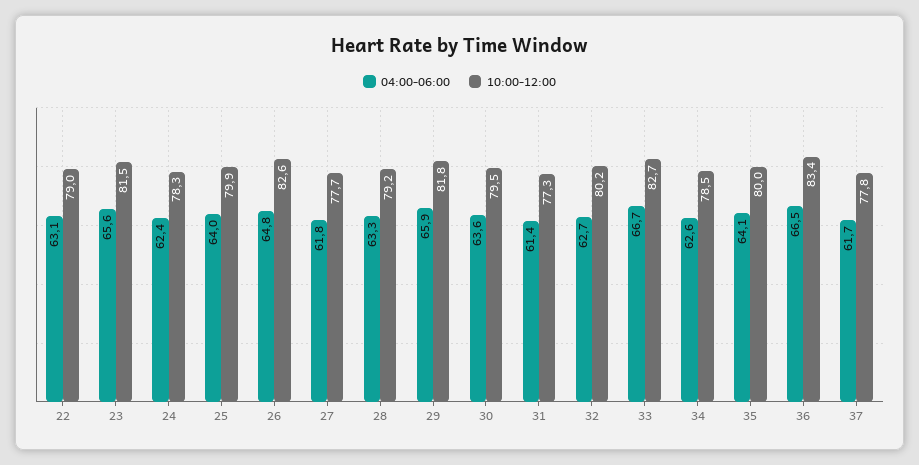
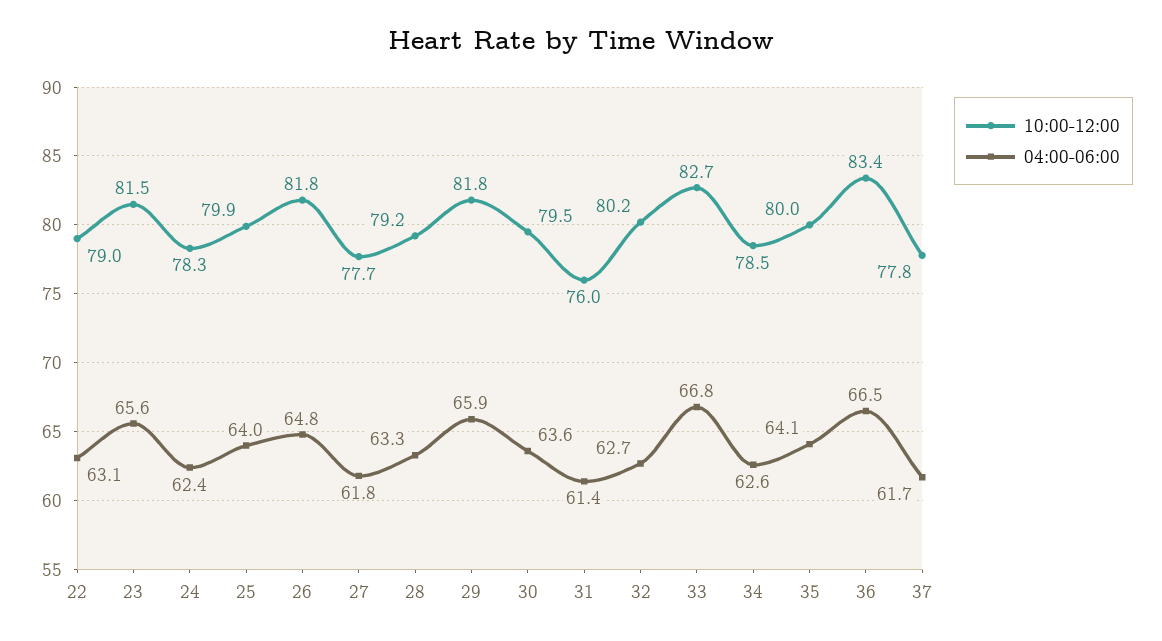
  {
    "04:00-06:00": {
      "22": 63.1,
      "23": 65.6,
      "24": 62.4,
      "25": 64,
      "26": 64.8,
      "27": 61.8,
      "28": 63.3,
      "29": 65.9,
      "30": 63.6,
      "31": 61.4,
      "32": 62.7,
-     "33": 66.7,
+     "33": 66.8,
      "34": 62.6,
      "35": 64.1,
      "36": 66.5,
      "37": 61.7
    },
    "10:00-12:00": {
      "22": 79,
      "23": 81.5,
      "24": 78.3,
      "25": 79.9,
-     "26": 82.6,
+     "26": 81.8,
      "27": 77.7,
      "28": 79.2,
      "29": 81.8,
      "30": 79.5,
-     "31": 77.3,
+     "31": 76,
      "32": 80.2,
      "33": 82.7,
      "34": 78.5,
      "35": 80,
      "36": 83.4,
      "37": 77.8
    }
  }

